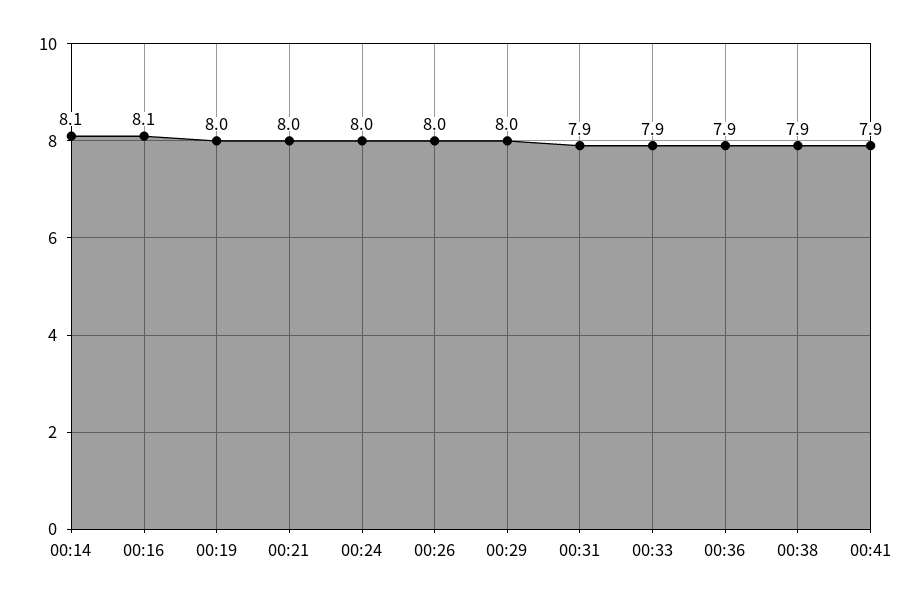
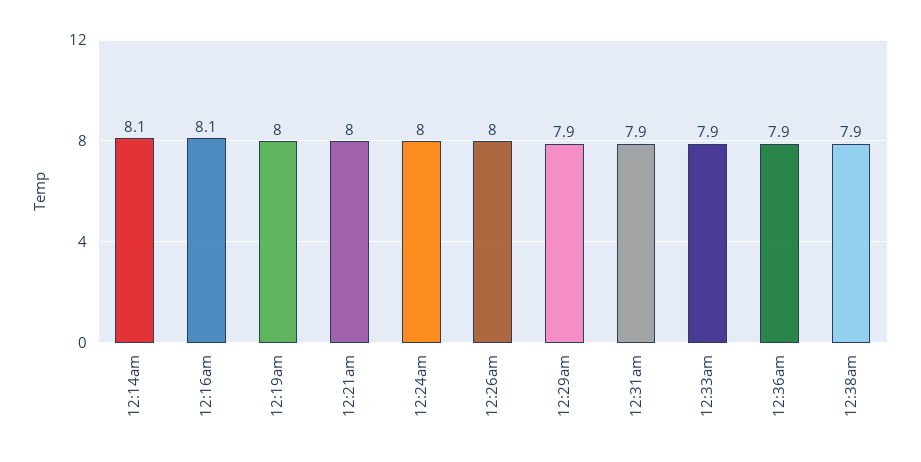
  {
    "00:14": 8.1,
    "00:16": 8.1,
    "00:19": 8,
    "00:21": 8,
    "00:24": 8,
    "00:26": 8,
-   "00:29": 8,
+   "00:29": 7.9,
    "00:31": 7.9,
    "00:33": 7.9,
    "00:36": 7.9,
-   "00:38": 7.9,
+   "00:38": 7.9
-   "00:41": 7.9
  }

